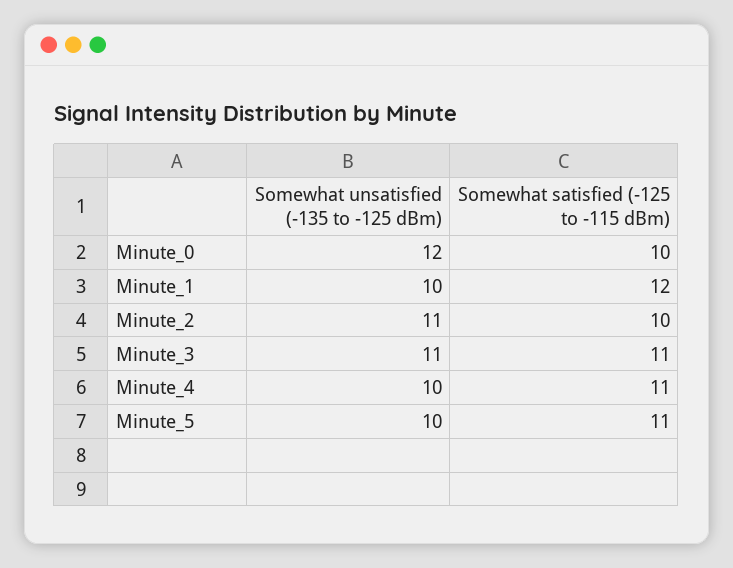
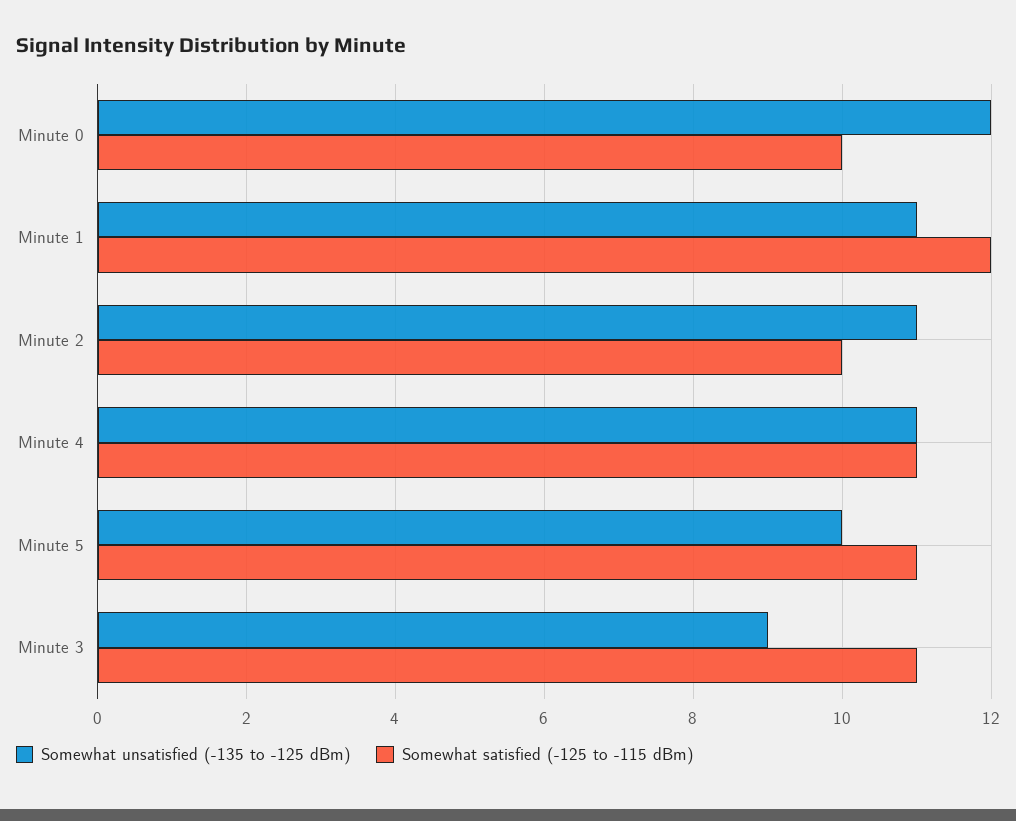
  {
    "Somewhat unsatisfied (-135 to -125 dBm)": {
      "Minute_0": 12,
-     "Minute_1": 10,
+     "Minute_1": 11,
      "Minute_2": 11,
-     "Minute_3": 11,
+     "Minute_3": 9,
-     "Minute_4": 10,
+     "Minute_4": 11,
      "Minute_5": 10
    },
    "Somewhat satisfied (-125 to -115 dBm)": {
      "Minute_0": 10,
      "Minute_1": 12,
      "Minute_2": 10,
      "Minute_3": 11,
      "Minute_4": 11,
      "Minute_5": 11
    }
  }

